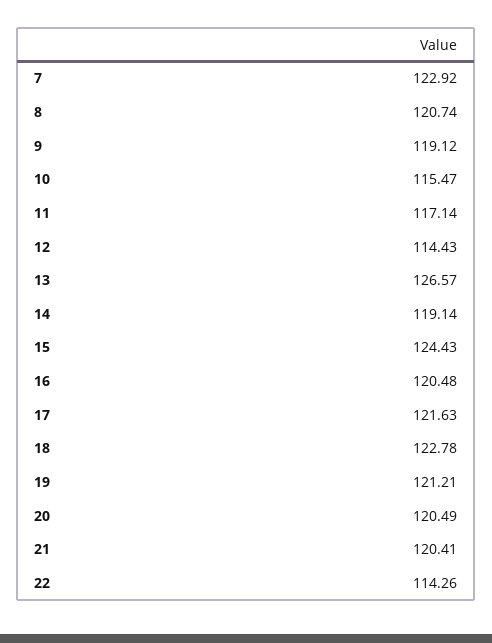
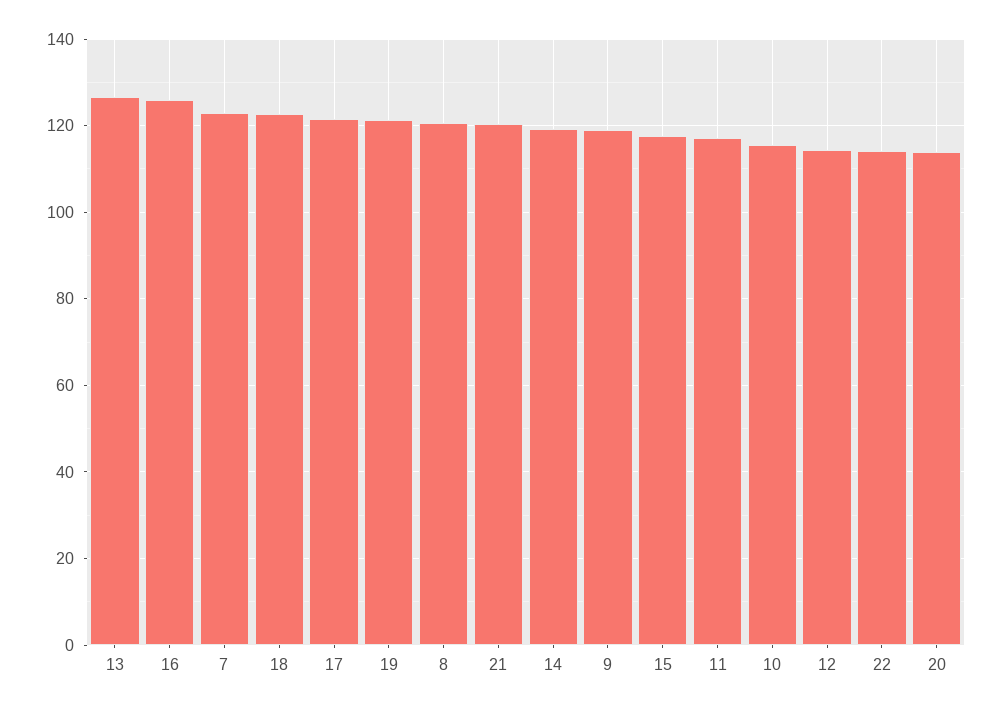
  {
    "7": 122.92,
    "8": 120.74,
    "9": 119.12,
    "10": 115.47,
    "11": 117.14,
    "12": 114.43,
    "13": 126.57,
    "14": 119.14,
-   "15": 124.43,
+   "15": 118,
-   "16": 120.48,
+   "16": 126,
    "17": 121.63,
    "18": 122.78,
    "19": 121.21,
-   "20": 120.49,
+   "20": 114,
    "21": 120.41,
    "22": 114.26
  }

